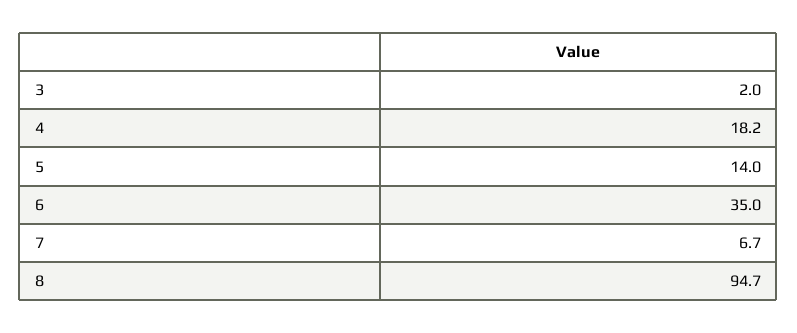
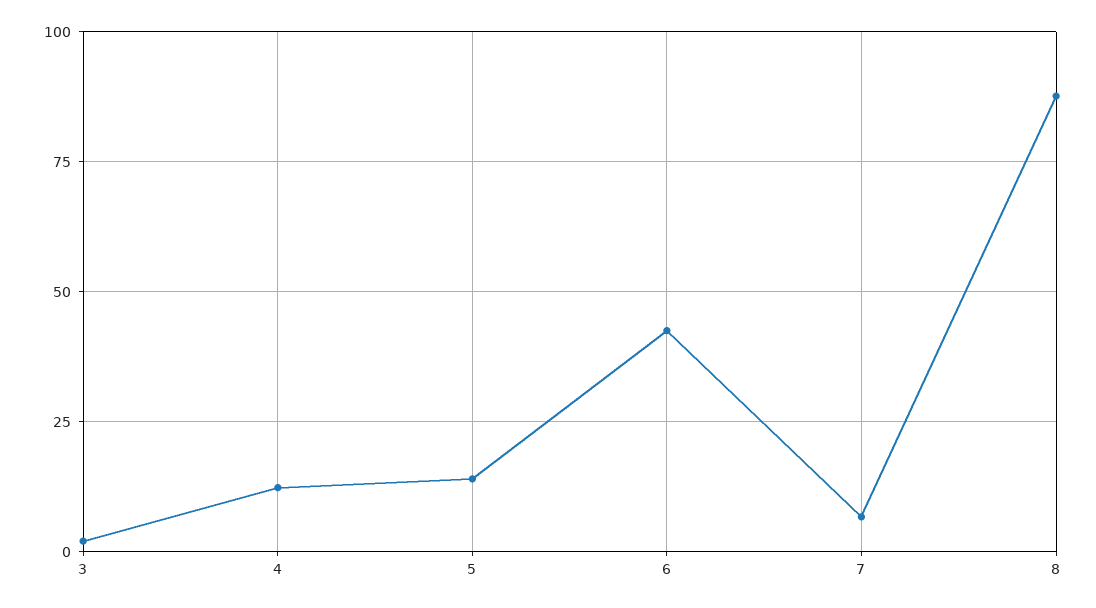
  {
    "3": 2,
-   "4": 18.2,
+   "4": 12.5,
    "5": 14,
-   "6": 35,
+   "6": 42.5,
    "7": 6.7,
-   "8": 94.7
+   "8": 87.5
  }

